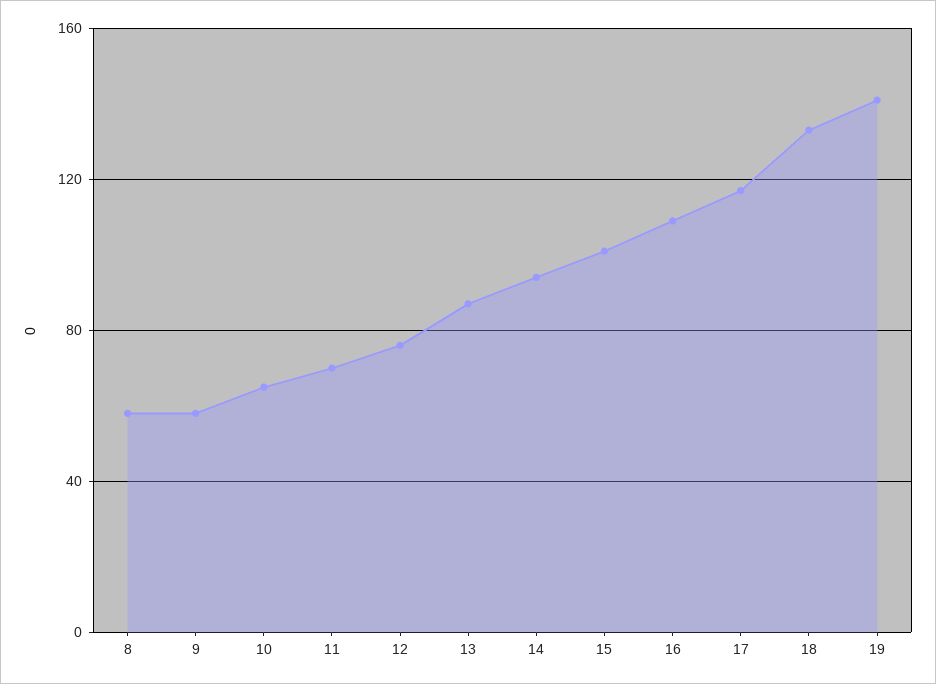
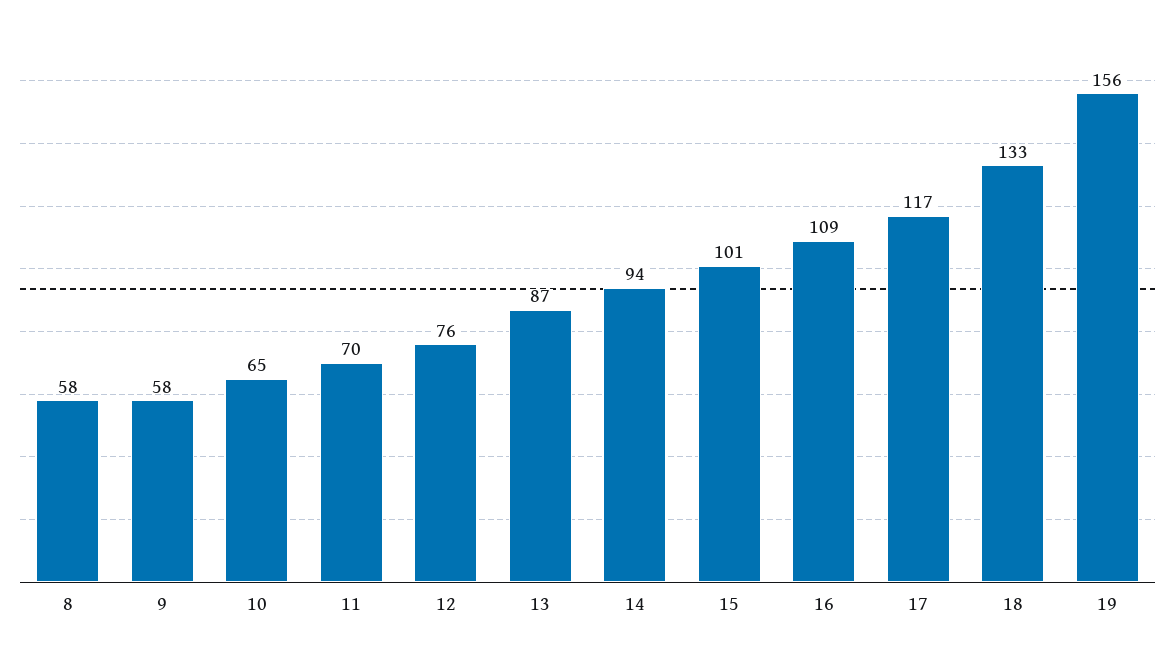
  {
    "8": 58,
    "9": 58,
    "10": 65,
    "11": 70,
    "12": 76,
    "13": 87,
    "14": 94,
    "15": 101,
    "16": 109,
    "17": 117,
    "18": 133,
-   "19": 140
+   "19": 156
  }

